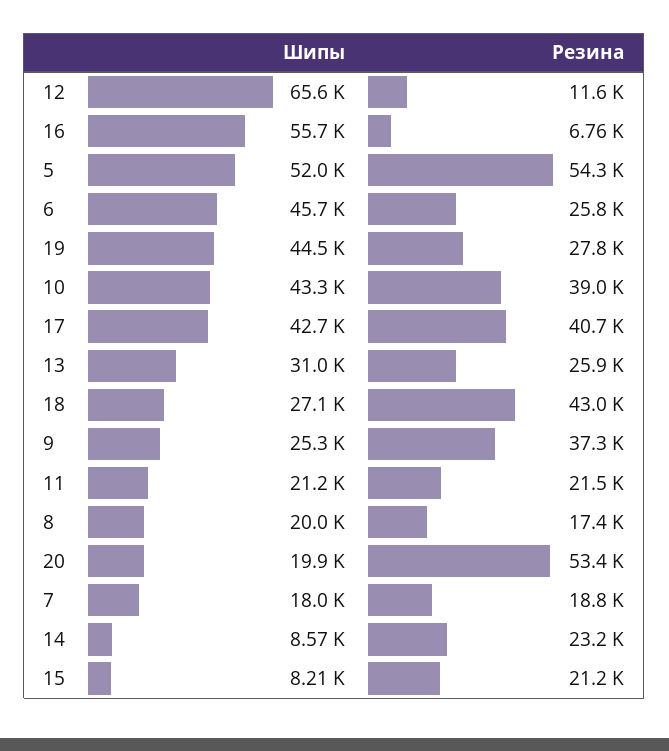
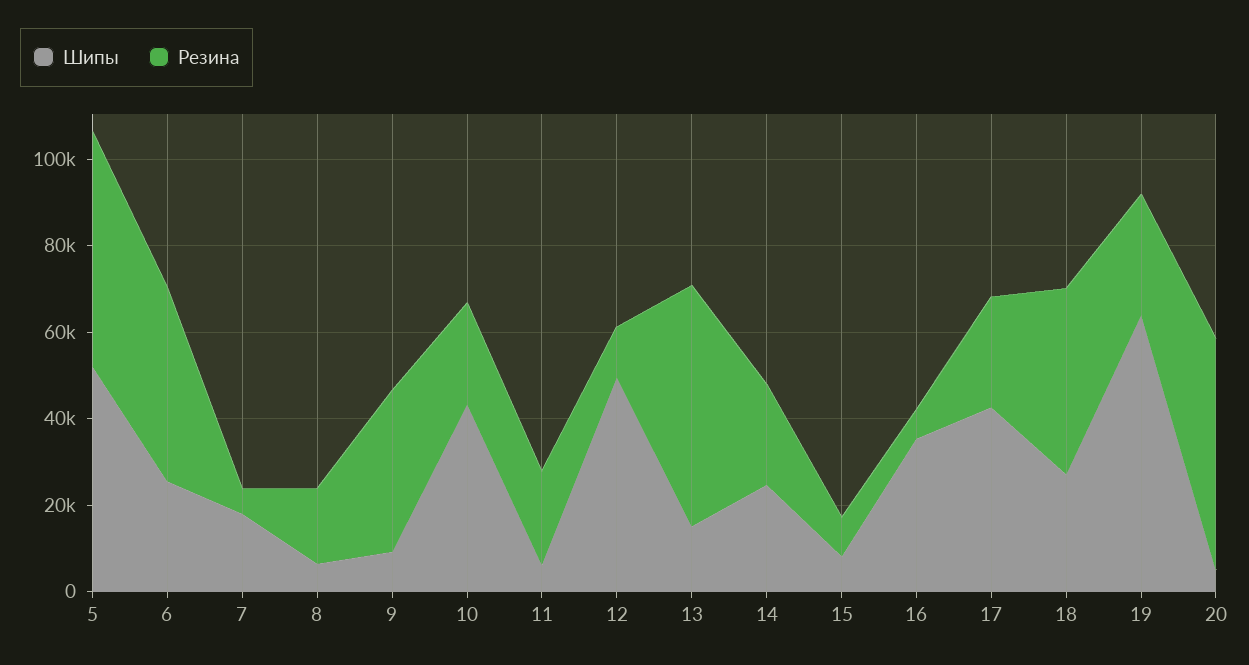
  {
    "Шипы": {
-     "12": 65600,
+     "12": 50000,
-     "16": 55700,
+     "16": 35000,
      "5": 52000,
-     "6": 45700,
+     "6": 25000,
-     "19": 44500,
+     "19": 65000,
      "10": 43300,
      "17": 42700,
-     "13": 31000,
+     "13": 15000,
      "18": 27100,
-     "9": 25300,
+     "9": 10000,
-     "11": 21200,
+     "11": 5000,
-     "8": 20000,
+     "8": 5000,
-     "20": 19900,
+     "20": 5000,
      "7": 18000,
-     "14": 8570,
+     "14": 25000,
      "15": 8210
    },
    "Резина": {
      "12": 11600,
      "16": 6760,
      "5": 54300,
-     "6": 25800,
+     "6": 45000,
      "19": 27800,
-     "10": 39000,
+     "10": 25000,
-     "17": 40700,
+     "17": 25000,
-     "13": 25900,
+     "13": 55000,
      "18": 43000,
      "9": 37300,
      "11": 21500,
      "8": 17400,
      "20": 53400,
-     "7": 18800,
+     "7": 5000,
      "14": 23200,
-     "15": 21200
+     "15": 10000
    }
  }

